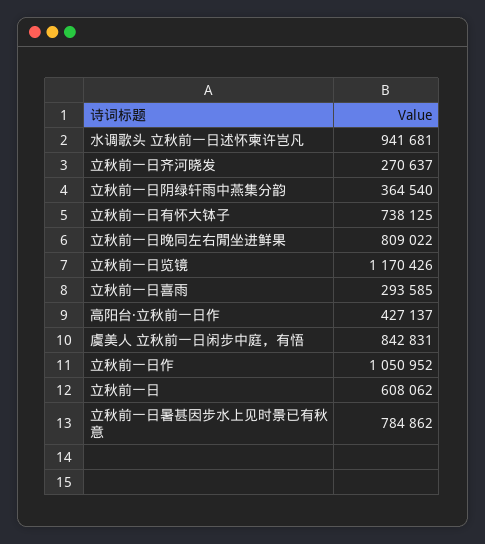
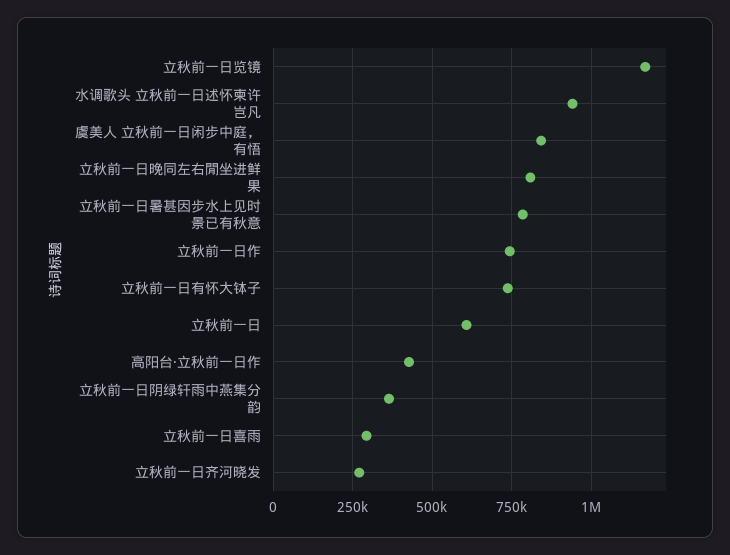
  {
    "水调歌头 立秋前一日述怀柬许岂凡": 941681,
    "立秋前一日齐河晓发": 270637,
    "立秋前一日阴绿轩雨中燕集分韵": 364540,
    "立秋前一日有怀大钵子": 738125,
    "立秋前一日晚同左右閒坐进鲜果": 809022,
    "立秋前一日览镜": 1170426,
    "立秋前一日喜雨": 293585,
    "高阳台·立秋前一日作": 427137,
    "虞美人 立秋前一日闲步中庭，有悟": 842831,
-   "立秋前一日作": 1050952,
+   "立秋前一日作": 750000,
    "立秋前一日": 608062,
    "立秋前一日暑甚因步水上见时景已有秋意": 784862
  }

